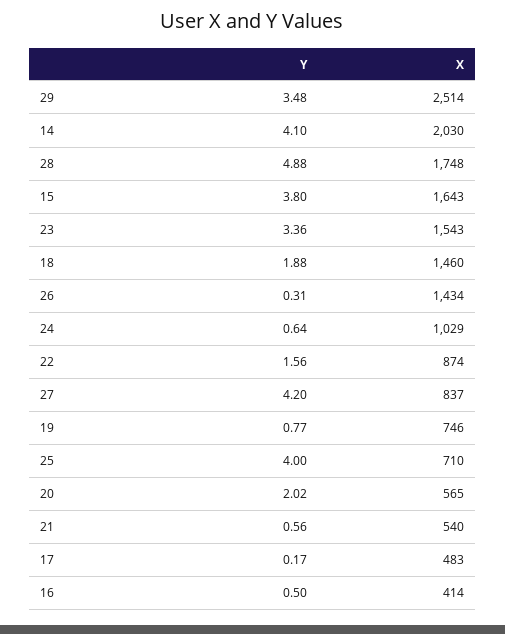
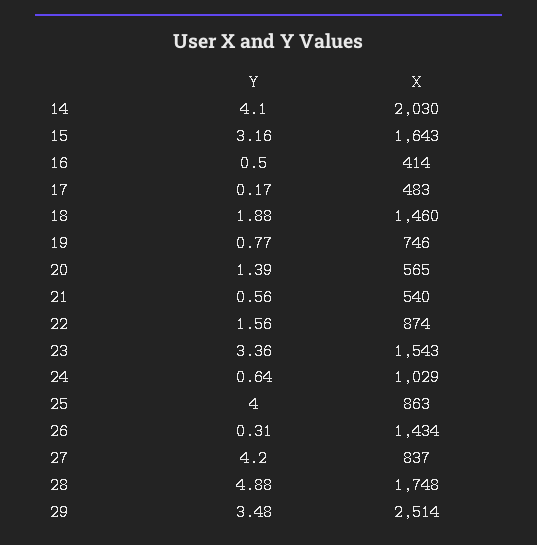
  {
    "Y": {
      "29": 3.48,
      "14": 4.1,
      "28": 4.88,
-     "15": 3.8,
+     "15": 3.16,
      "23": 3.36,
      "18": 1.88,
      "26": 0.31,
      "24": 0.64,
      "22": 1.56,
      "27": 4.2,
      "19": 0.77,
      "25": 4,
-     "20": 2.02,
+     "20": 1.39,
      "21": 0.56,
      "17": 0.17,
      "16": 0.5
    },
    "X": {
      "29": 2514,
      "14": 2030,
      "28": 1748,
      "15": 1643,
      "23": 1543,
      "18": 1460,
      "26": 1434,
      "24": 1029,
      "22": 874,
      "27": 837,
      "19": 746,
-     "25": 710,
+     "25": 863,
      "20": 565,
      "21": 540,
      "17": 483,
      "16": 414
    }
  }

